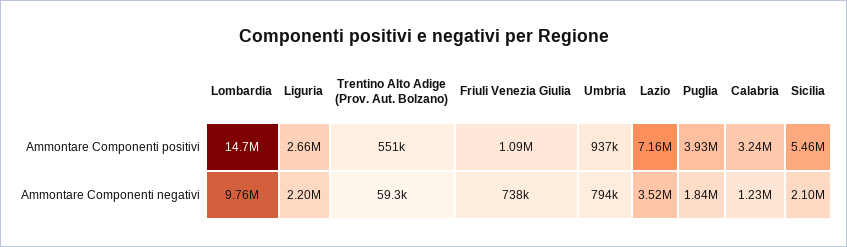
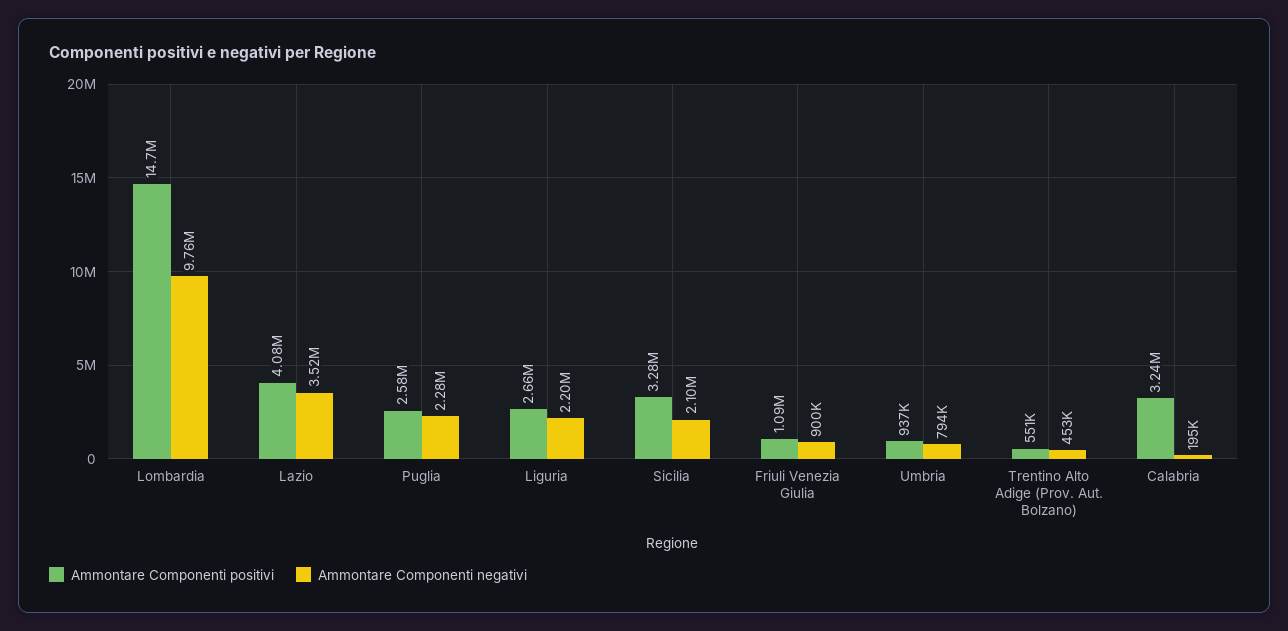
  {
    "Ammontare Componenti positivi": {
      "Lombardia": 14700000,
      "Liguria": 2660000,
      "Trentino Alto Adige (Prov. Aut. Bolzano)": 551000,
      "Friuli Venezia Giulia": 1090000,
      "Umbria": 937000,
-     "Lazio": 7160000,
+     "Lazio": 4080000,
-     "Puglia": 3930000,
+     "Puglia": 2580000,
      "Calabria": 3240000,
-     "Sicilia": 5460000
+     "Sicilia": 3280000
    },
    "Ammontare Componenti negativi": {
      "Lombardia": 9760000,
      "Liguria": 2200000,
-     "Trentino Alto Adige (Prov. Aut. Bolzano)": 59300,
+     "Trentino Alto Adige (Prov. Aut. Bolzano)": 453000,
-     "Friuli Venezia Giulia": 738000,
+     "Friuli Venezia Giulia": 900000,
      "Umbria": 794000,
      "Lazio": 3520000,
-     "Puglia": 1840000,
+     "Puglia": 2280000,
-     "Calabria": 1230000,
+     "Calabria": 195000,
      "Sicilia": 2100000
    }
  }

